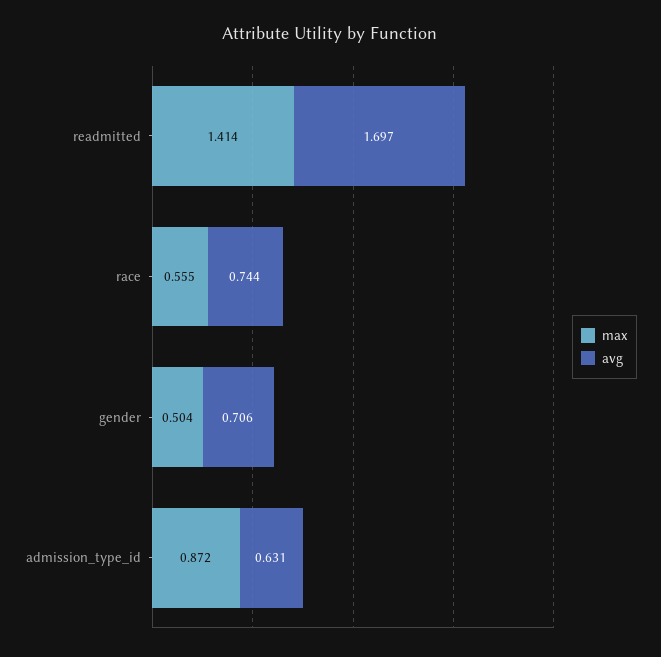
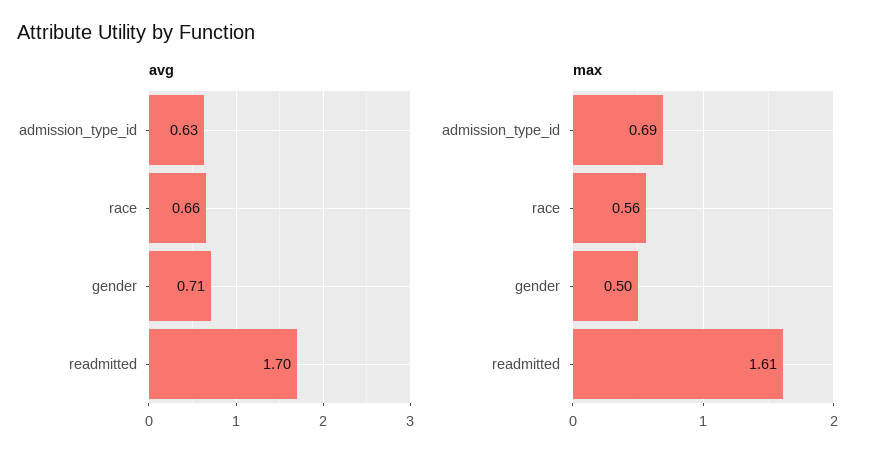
  {
    "max": {
-     "readmitted": 1.414,
+     "readmitted": 1.61,
      "race": 0.555,
      "gender": 0.504,
-     "admission_type_id": 0.872
+     "admission_type_id": 0.69
    },
    "avg": {
      "readmitted": 1.697,
-     "race": 0.744,
+     "race": 0.66,
      "gender": 0.706,
      "admission_type_id": 0.631
    }
  }

